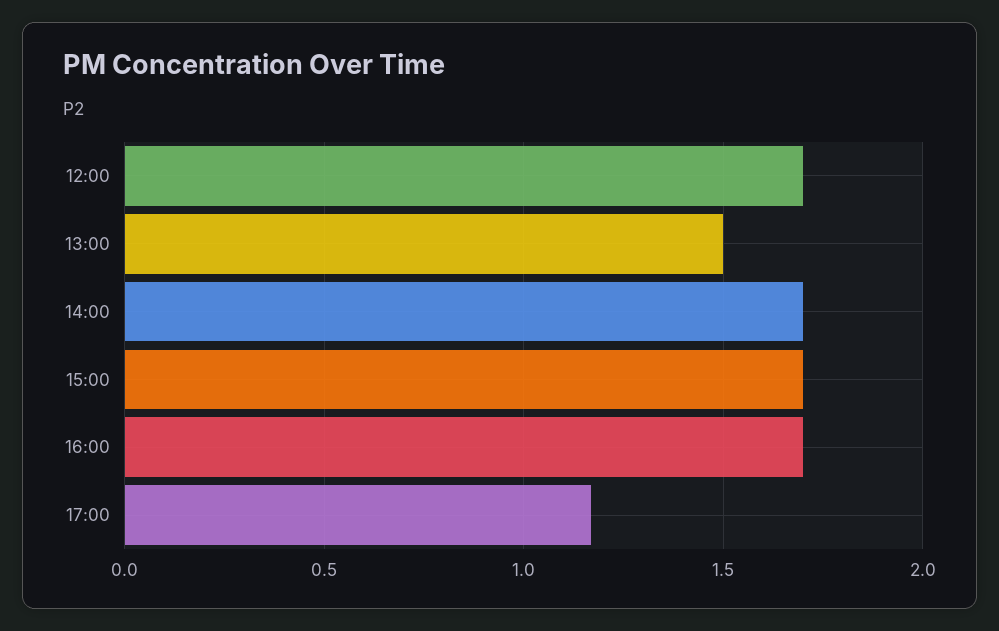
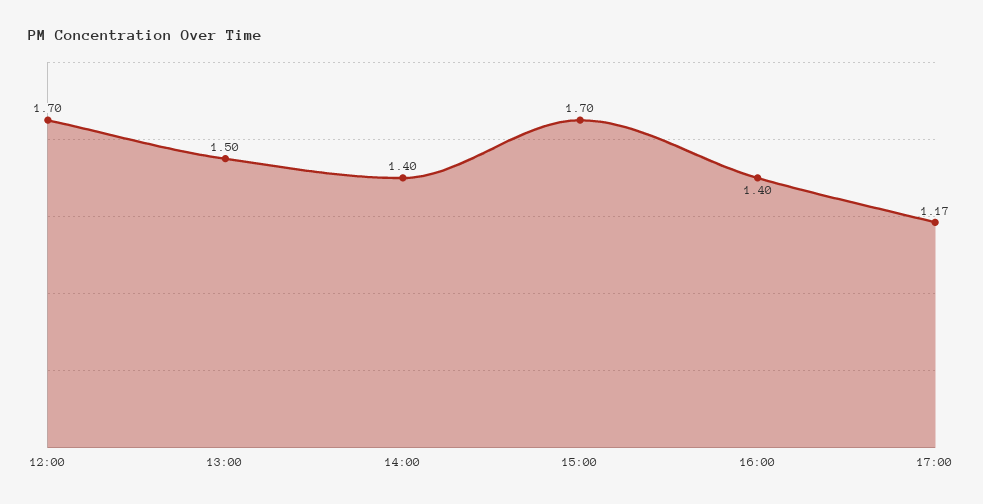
  {
    "12:00": 1.7,
    "13:00": 1.5,
-   "14:00": 1.7,
+   "14:00": 1.4,
    "15:00": 1.7,
-   "16:00": 1.7,
+   "16:00": 1.4,
    "17:00": 1.17
  }

